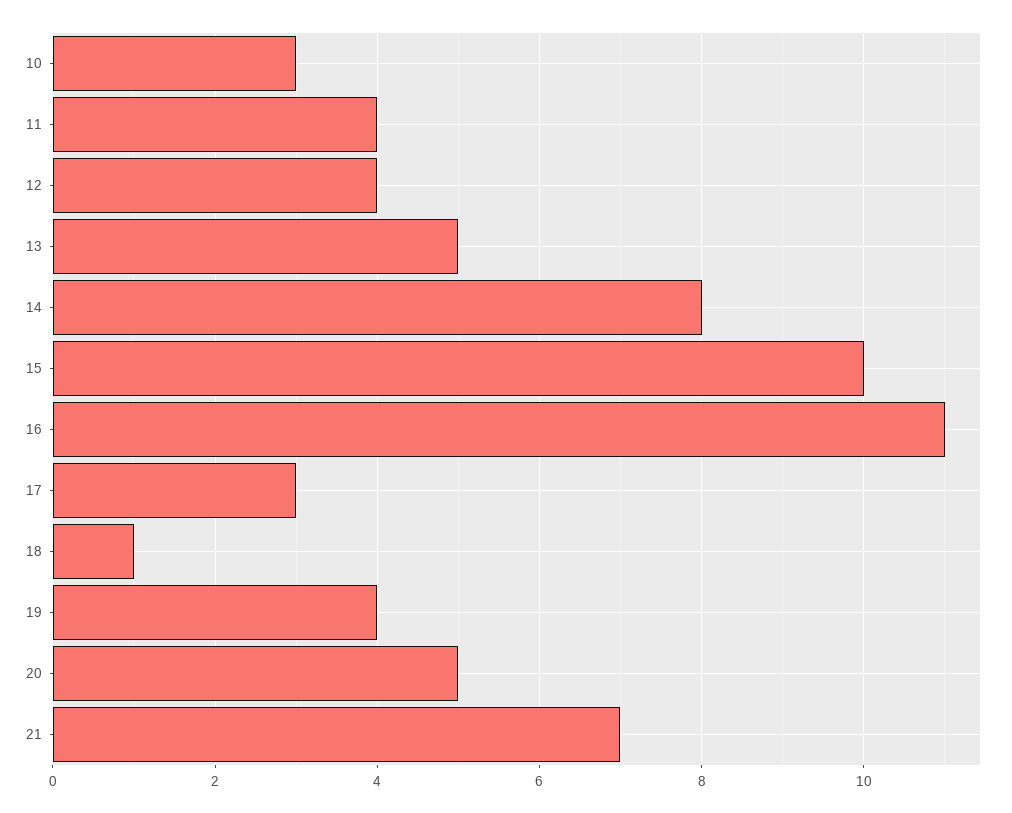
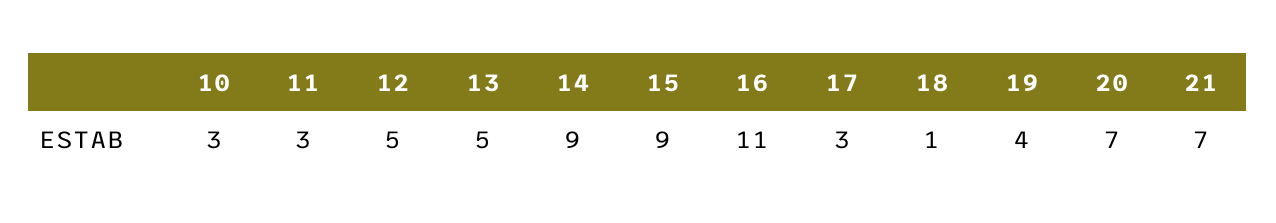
  {
    "10": 3,
-   "11": 4,
+   "11": 3,
-   "12": 4,
+   "12": 5,
    "13": 5,
-   "14": 8,
+   "14": 9,
-   "15": 10,
+   "15": 9,
    "16": 11,
    "17": 3,
    "18": 1,
    "19": 4,
-   "20": 5,
+   "20": 7,
    "21": 7
  }

